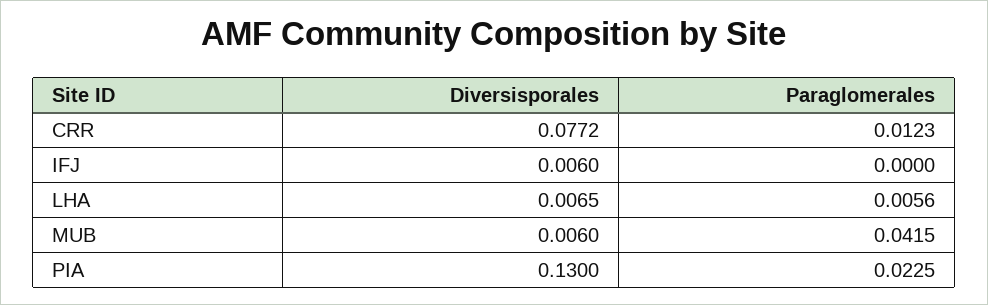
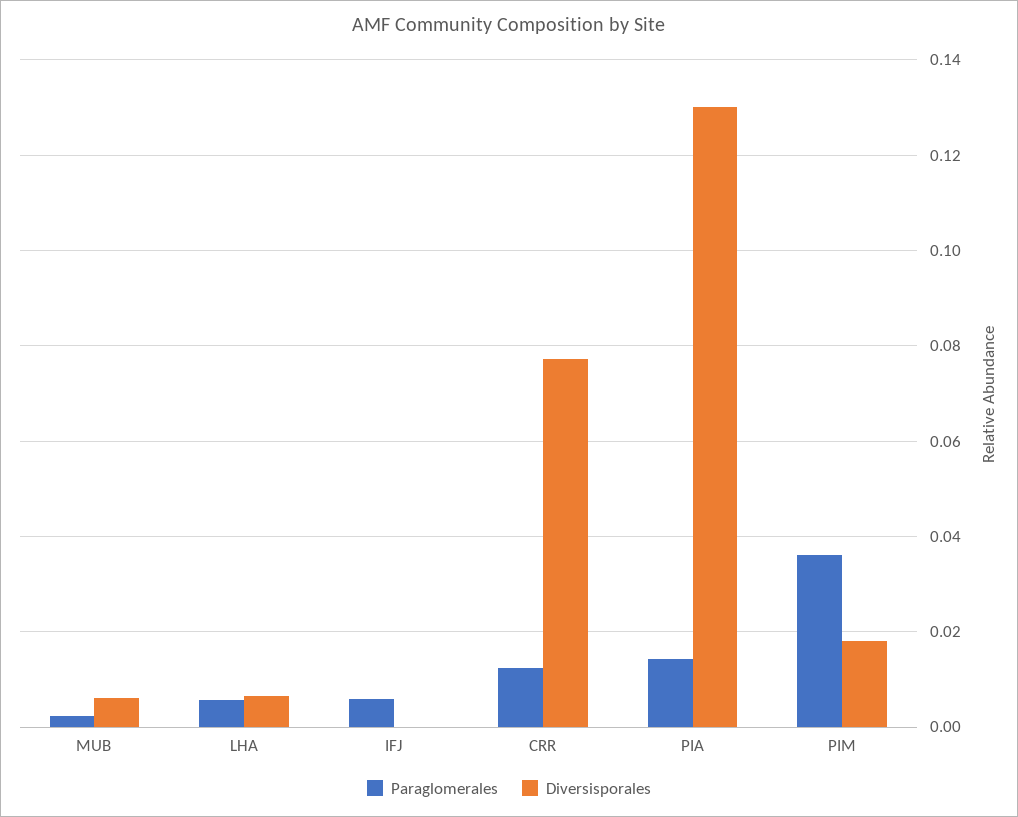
  {
    "Diversisporales": {
      "CRR": 0.0772,
-     "IFJ": 0.006,
+     "IFJ": 0,
      "LHA": 0.0065,
      "MUB": 0.006,
-     "PIA": 0.13
+     "PIA": 0.13,
+     "PIM": 0.018
    },
    "Paraglomerales": {
      "CRR": 0.0123,
-     "IFJ": 0,
+     "IFJ": 0.006,
      "LHA": 0.0056,
-     "MUB": 0.0415,
+     "MUB": 0.002,
-     "PIA": 0.0225
+     "PIA": 0.014,
+     "PIM": 0.036
    }
  }

